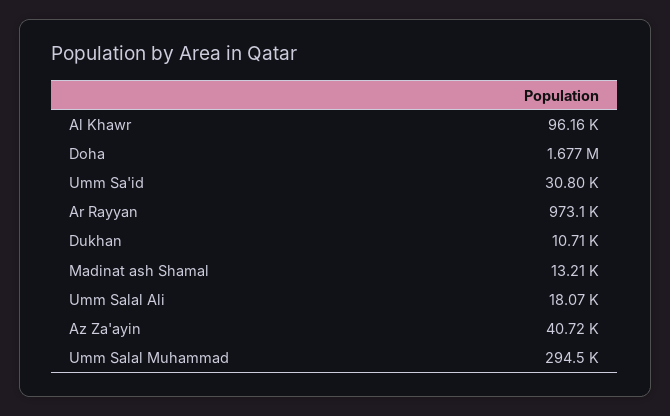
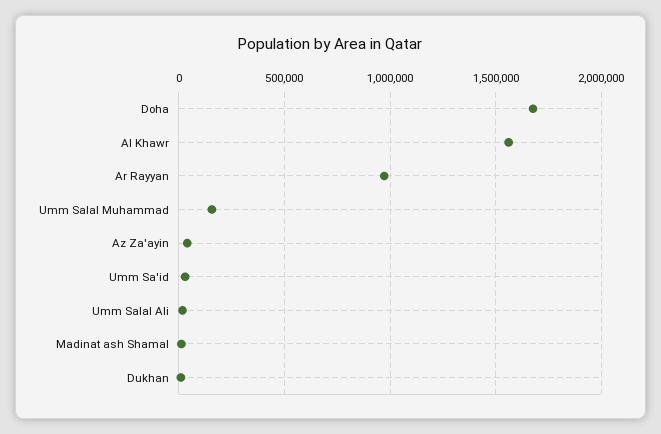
  {
-   "Al Khawr": 96160,
+   "Al Khawr": 1550000,
    "Doha": 1677000,
    "Umm Sa'id": 30800,
    "Ar Rayyan": 973100,
    "Dukhan": 10710,
    "Madinat ash Shamal": 13210,
    "Umm Salal Ali": 18070,
    "Az Za'ayin": 40720,
-   "Umm Salal Muhammad": 294500
+   "Umm Salal Muhammad": 150000
  }

